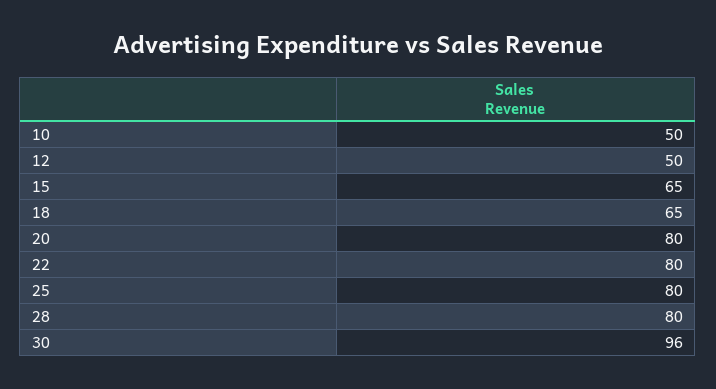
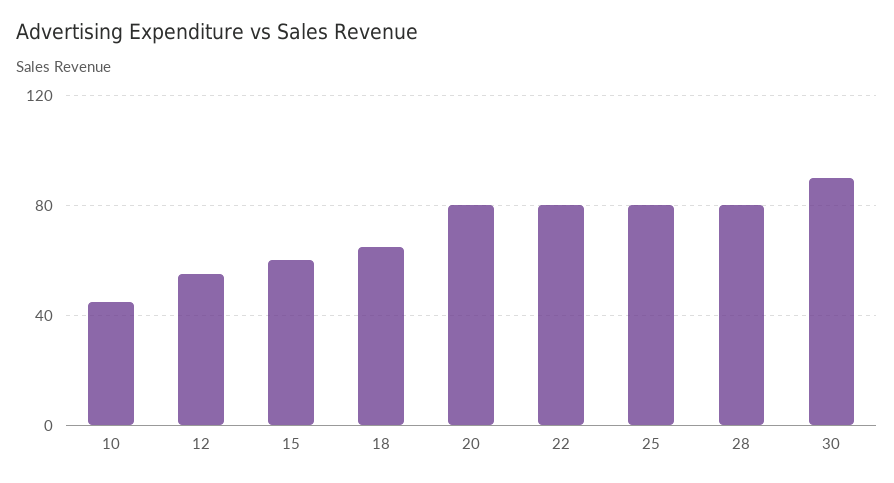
  {
-   "10": 50,
+   "10": 45,
-   "12": 50,
+   "12": 55,
-   "15": 65,
+   "15": 60,
    "18": 65,
    "20": 80,
    "22": 80,
    "25": 80,
    "28": 80,
-   "30": 96
+   "30": 90
  }

